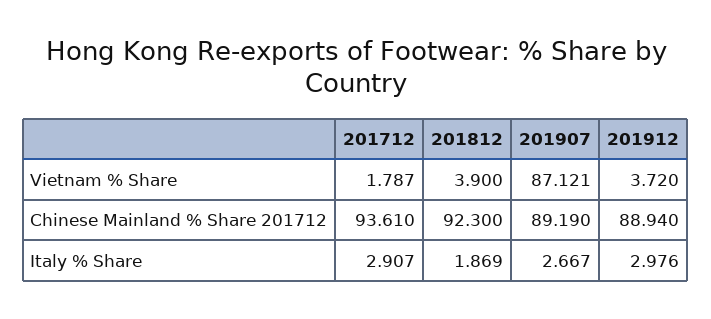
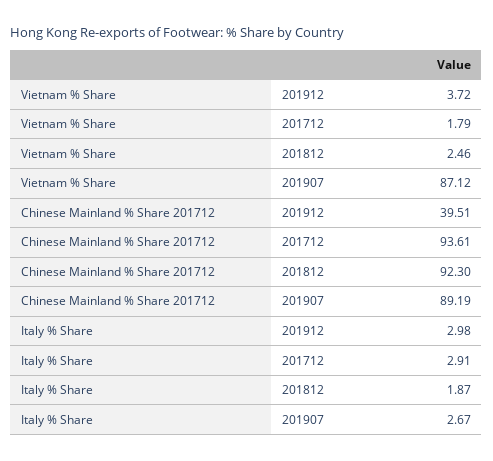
  {
    "201712": {
      "Vietnam % Share": 1.787,
      "Chinese Mainland % Share 201712": 93.61,
      "Italy % Share": 2.907
    },
    "201812": {
-     "Vietnam % Share": 3.9,
+     "Vietnam % Share": 2.46,
      "Chinese Mainland % Share 201712": 92.3,
      "Italy % Share": 1.869
    },
    "201907": {
      "Vietnam % Share": 87.121,
      "Chinese Mainland % Share 201712": 89.19,
      "Italy % Share": 2.667
    },
    "201912": {
      "Vietnam % Share": 3.72,
-     "Chinese Mainland % Share 201712": 88.94,
+     "Chinese Mainland % Share 201712": 39.51,
      "Italy % Share": 2.976
    }
  }

